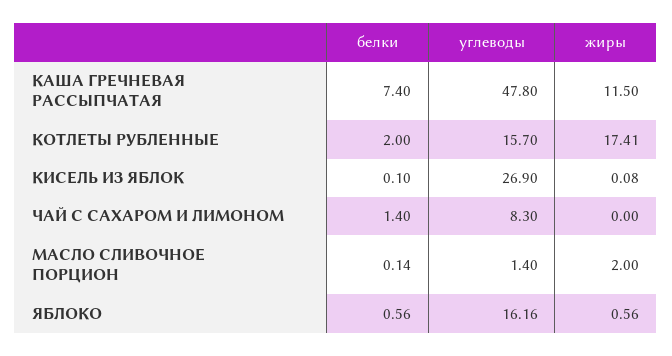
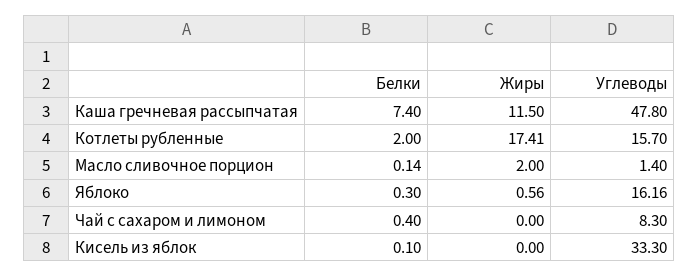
  {
    "белки": {
      "КАША ГРЕЧНЕВАЯ РАССЫПЧАТАЯ": 7.4,
      "КОТЛЕТЫ РУБЛЕННЫЕ": 2,
      "КИСЕЛЬ ИЗ ЯБЛОК": 0.1,
-     "ЧАЙ С САХАРОМ И ЛИМОНОМ": 1.4,
+     "ЧАЙ С САХАРОМ И ЛИМОНОМ": 0.4,
      "МАСЛО СЛИВОЧНОЕ ПОРЦИОН": 0.14,
-     "ЯБЛОКО": 0.56
+     "ЯБЛОКО": 0.3
    },
    "углеводы": {
      "КАША ГРЕЧНЕВАЯ РАССЫПЧАТАЯ": 47.8,
      "КОТЛЕТЫ РУБЛЕННЫЕ": 15.7,
-     "КИСЕЛЬ ИЗ ЯБЛОК": 26.9,
+     "КИСЕЛЬ ИЗ ЯБЛОК": 33.3,
      "ЧАЙ С САХАРОМ И ЛИМОНОМ": 8.3,
      "МАСЛО СЛИВОЧНОЕ ПОРЦИОН": 1.4,
      "ЯБЛОКО": 16.16
    },
    "жиры": {
      "КАША ГРЕЧНЕВАЯ РАССЫПЧАТАЯ": 11.5,
      "КОТЛЕТЫ РУБЛЕННЫЕ": 17.41,
-     "КИСЕЛЬ ИЗ ЯБЛОК": 0.08,
+     "КИСЕЛЬ ИЗ ЯБЛОК": 0,
      "ЧАЙ С САХАРОМ И ЛИМОНОМ": 0,
      "МАСЛО СЛИВОЧНОЕ ПОРЦИОН": 2,
      "ЯБЛОКО": 0.56
    }
  }

